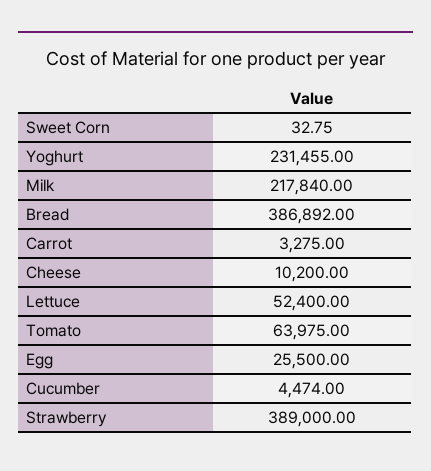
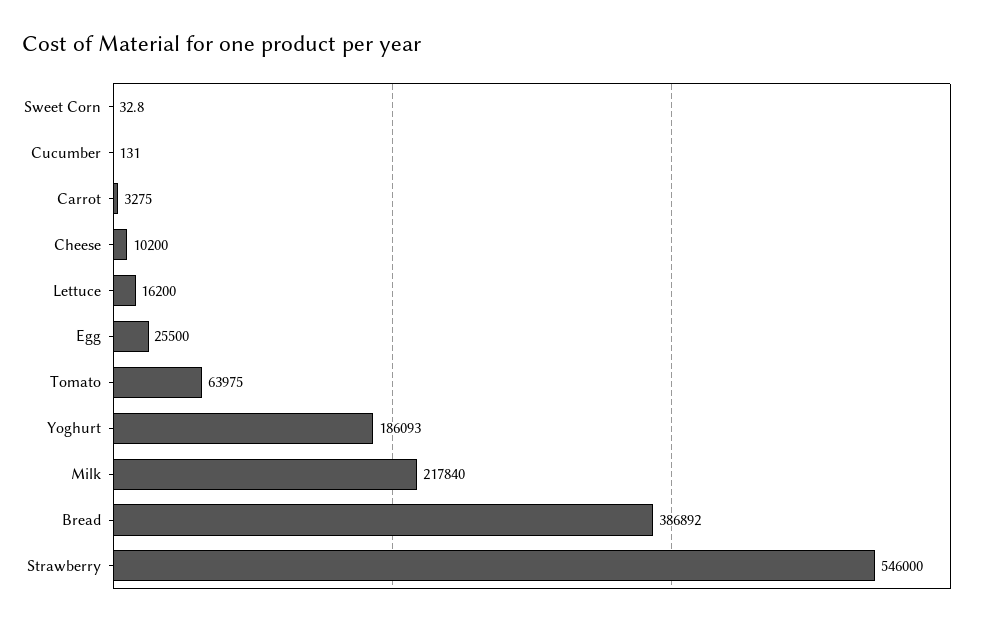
  {
    "Sweet Corn": 32.75,
-   "Yoghurt": 231455,
+   "Yoghurt": 186093,
    "Milk": 217840,
    "Bread": 386892,
    "Carrot": 3275,
    "Cheese": 10200,
-   "Lettuce": 52400,
+   "Lettuce": 16200,
    "Tomato": 63975,
    "Egg": 25500,
-   "Cucumber": 4474,
+   "Cucumber": 131,
-   "Strawberry": 389000
+   "Strawberry": 546000
  }

